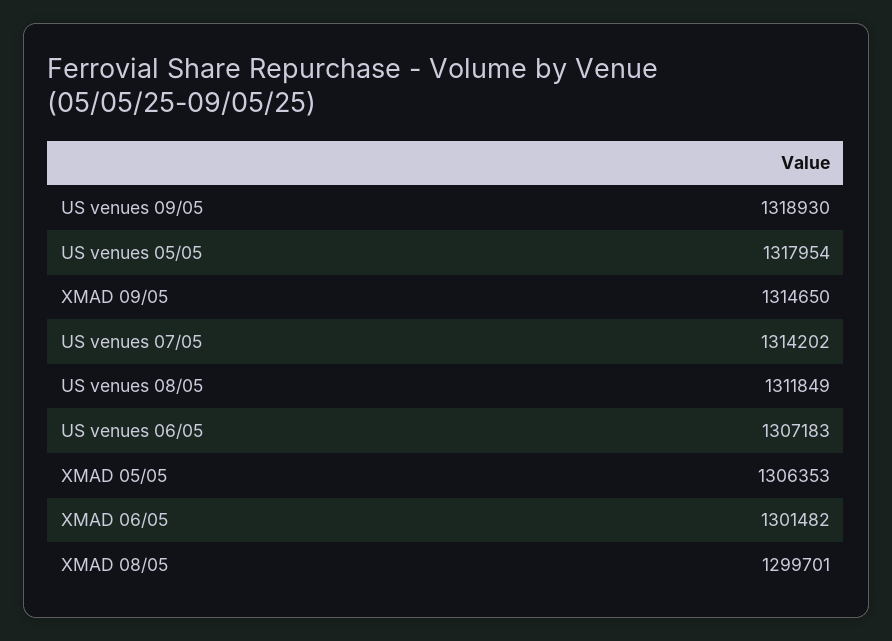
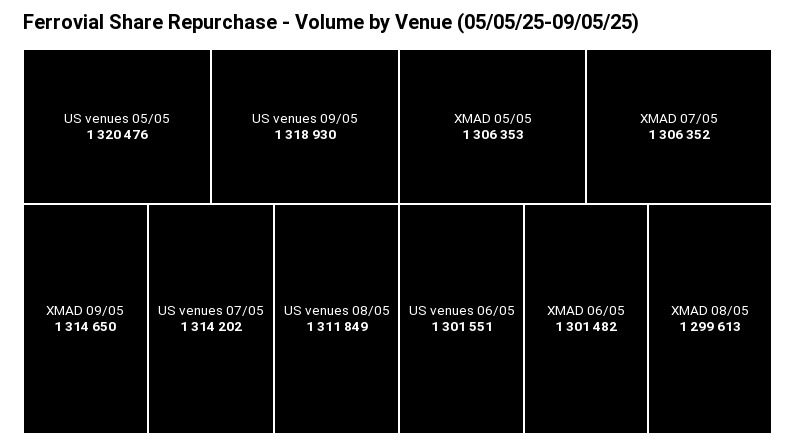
  {
    "US venues 09/05": 1318930,
-   "US venues 05/05": 1317954,
+   "US venues 05/05": 1320476,
    "XMAD 09/05": 1314650,
    "US venues 07/05": 1314202,
    "US venues 08/05": 1311849,
-   "US venues 06/05": 1307183,
+   "US venues 06/05": 1301551,
    "XMAD 05/05": 1306353,
    "XMAD 06/05": 1301482,
-   "XMAD 08/05": 1299701
+   "XMAD 08/05": 1299613,
+   "XMAD 07/05": 1306352
  }

